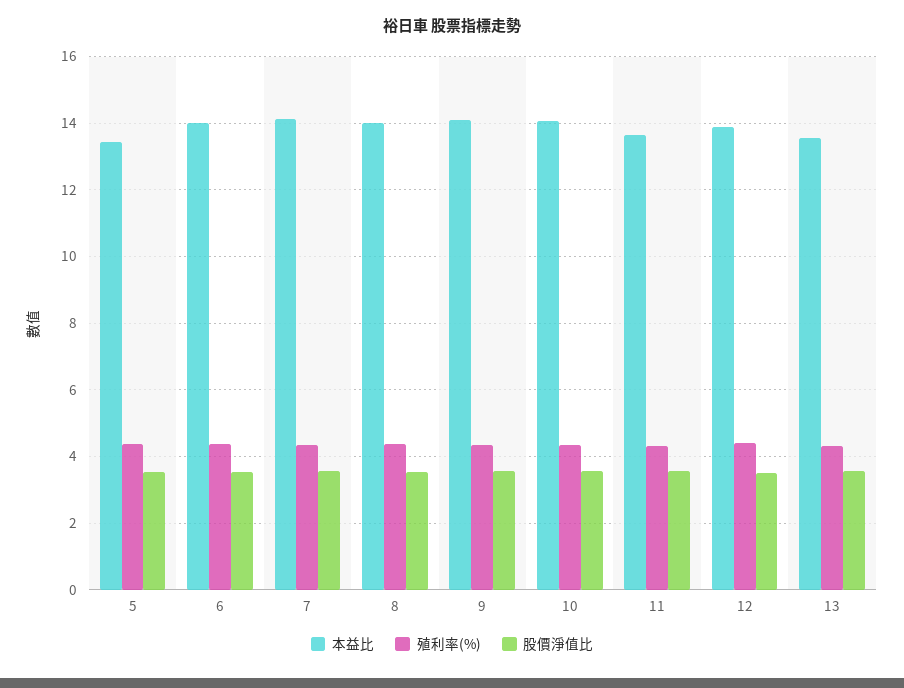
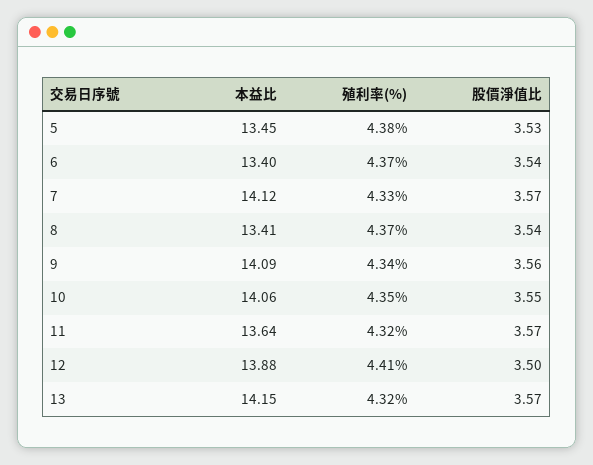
  {
    "本益比": {
      "5": 13.45,
-     "6": 14,
+     "6": 13.4,
      "7": 14.12,
-     "8": 14,
+     "8": 13.41,
      "9": 14.09,
      "10": 14.06,
      "11": 13.64,
      "12": 13.88,
-     "13": 13.6
+     "13": 14.15
    },
    "殖利率(%)": {
      "5": 4.38,
      "6": 4.37,
      "7": 4.33,
      "8": 4.37,
      "9": 4.34,
      "10": 4.35,
      "11": 4.32,
      "12": 4.41,
      "13": 4.32
    },
    "股價淨值比": {
      "5": 3.53,
      "6": 3.54,
      "7": 3.57,
      "8": 3.54,
      "9": 3.56,
      "10": 3.55,
      "11": 3.57,
      "12": 3.5,
      "13": 3.57
    }
  }

